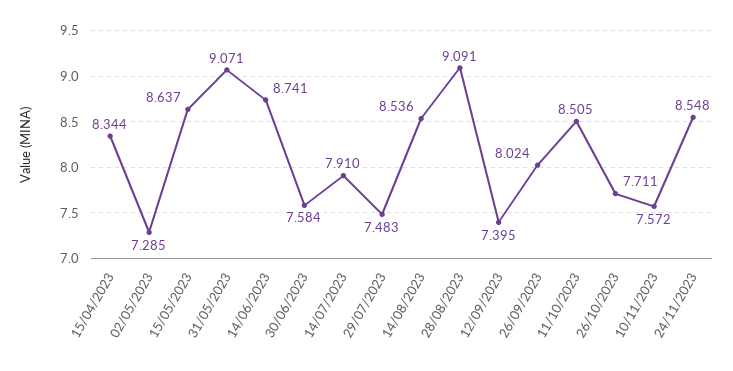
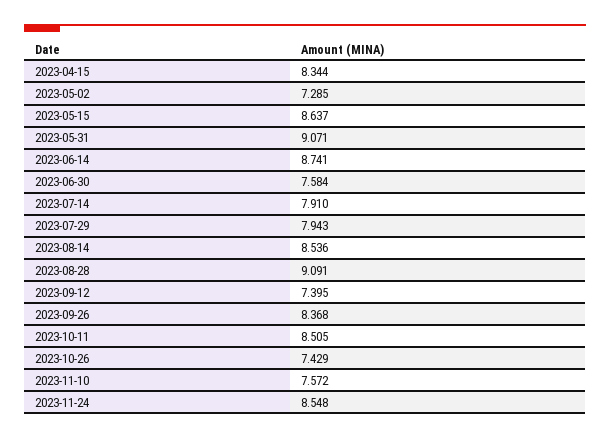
  {
    "15/04/2023": 8.344,
    "02/05/2023": 7.285,
    "15/05/2023": 8.637,
    "31/05/2023": 9.071,
    "14/06/2023": 8.741,
    "30/06/2023": 7.584,
    "14/07/2023": 7.91,
-   "29/07/2023": 7.483,
+   "29/07/2023": 7.943,
    "14/08/2023": 8.536,
    "28/08/2023": 9.091,
    "12/09/2023": 7.395,
-   "26/09/2023": 8.024,
+   "26/09/2023": 8.368,
    "11/10/2023": 8.505,
-   "26/10/2023": 7.711,
+   "26/10/2023": 7.429,
    "10/11/2023": 7.572,
    "24/11/2023": 8.548
  }

